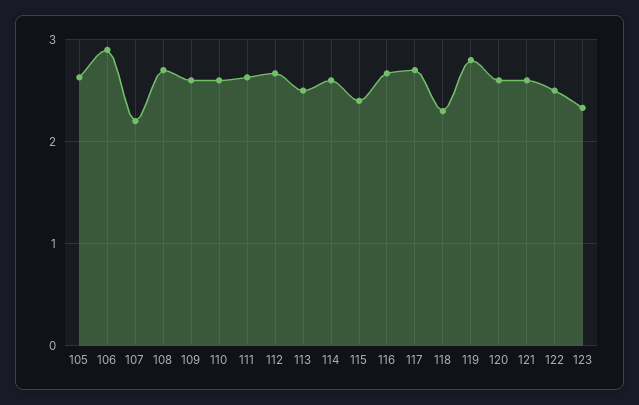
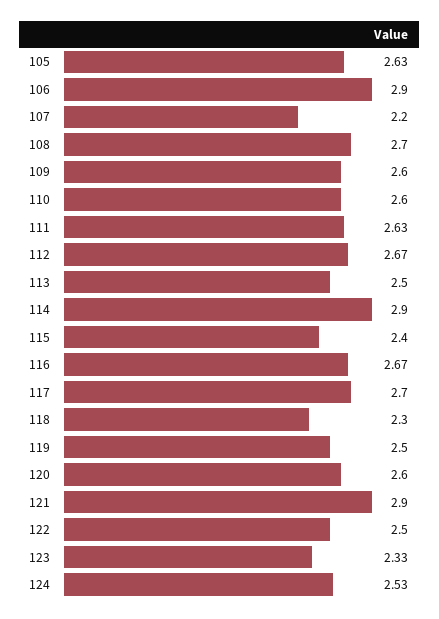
  {
    "105": 2.63,
    "106": 2.9,
    "107": 2.2,
    "108": 2.7,
    "109": 2.6,
    "110": 2.6,
    "111": 2.63,
    "112": 2.67,
    "113": 2.5,
-   "114": 2.6,
+   "114": 2.9,
    "115": 2.4,
    "116": 2.67,
    "117": 2.7,
    "118": 2.3,
-   "119": 2.8,
+   "119": 2.5,
    "120": 2.6,
-   "121": 2.6,
+   "121": 2.9,
    "122": 2.5,
-   "123": 2.33
+   "123": 2.33,
+   "124": 2.53
  }

